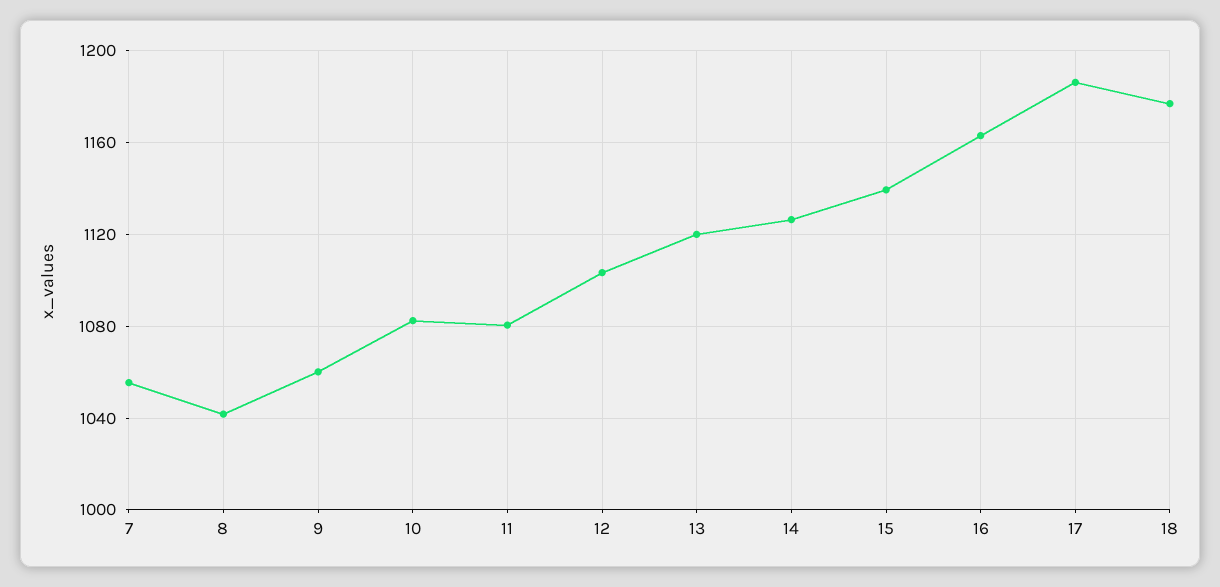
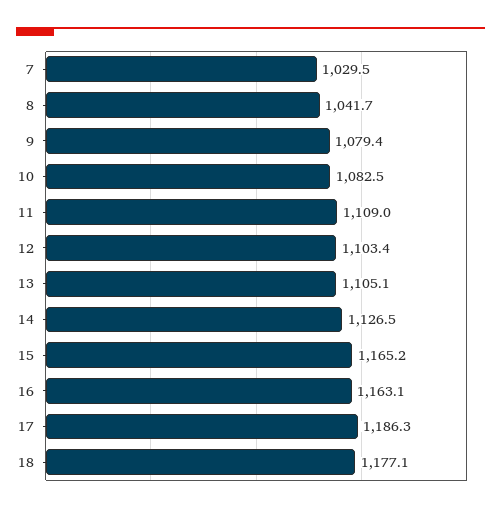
  {
-   "7": 1055,
+   "7": 1029.5,
    "8": 1041.7,
-   "9": 1060,
+   "9": 1079.4,
    "10": 1082.5,
-   "11": 1080,
+   "11": 1109,
    "12": 1103.4,
-   "13": 1120,
+   "13": 1105.1,
    "14": 1126.5,
-   "15": 1140,
+   "15": 1165.2,
    "16": 1163.1,
    "17": 1186.3,
    "18": 1177.1
  }

